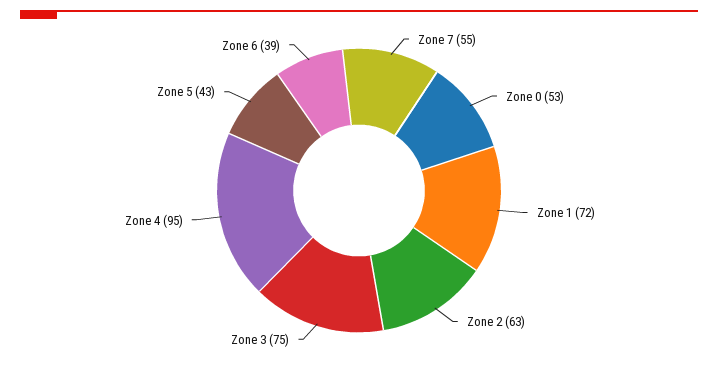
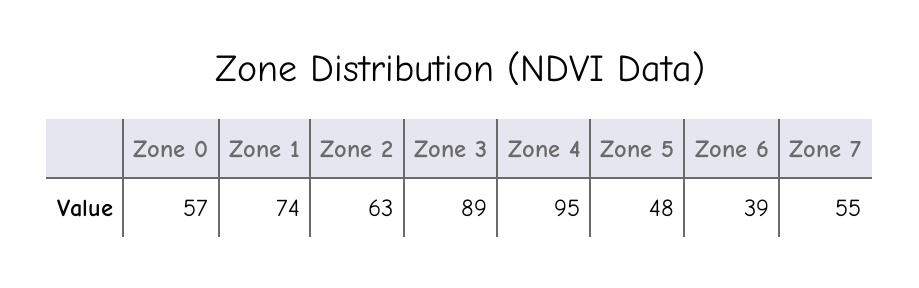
  {
    "Zone 7": 55,
-   "Zone 0": 53,
+   "Zone 0": 57,
-   "Zone 1": 72,
+   "Zone 1": 74,
    "Zone 2": 63,
-   "Zone 3": 75,
+   "Zone 3": 89,
    "Zone 4": 95,
-   "Zone 5": 43,
+   "Zone 5": 48,
    "Zone 6": 39
  }

